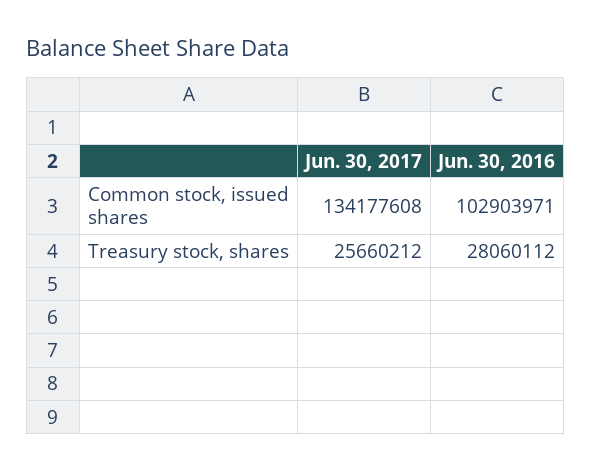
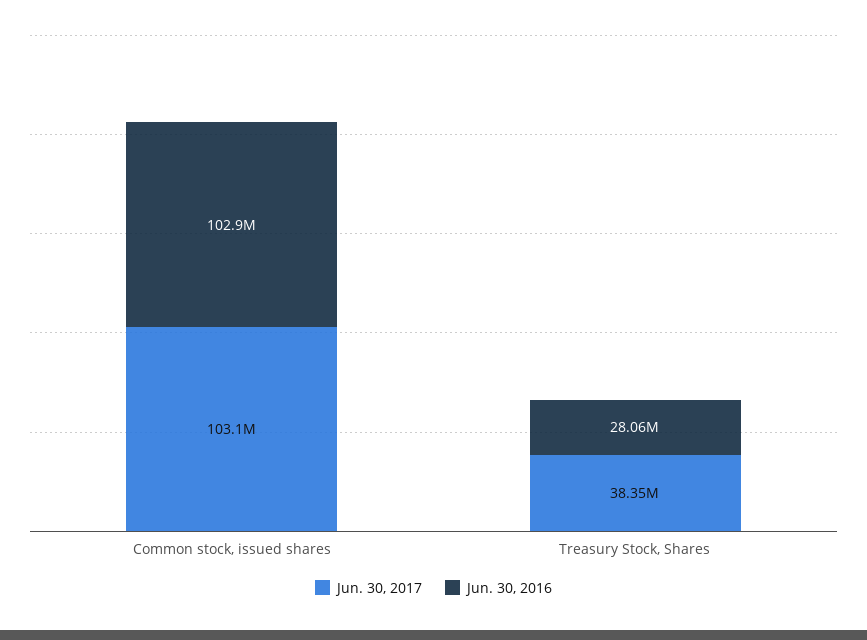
  {
    "Jun. 30, 2017": {
-     "Common stock, issued shares": 134177608,
+     "Common stock, issued shares": 103100000,
-     "Treasury stock, shares": 25660212
+     "Treasury stock, shares": 38350000
    },
    "Jun. 30, 2016": {
      "Common stock, issued shares": 102903971,
      "Treasury stock, shares": 28060112
    }
  }

